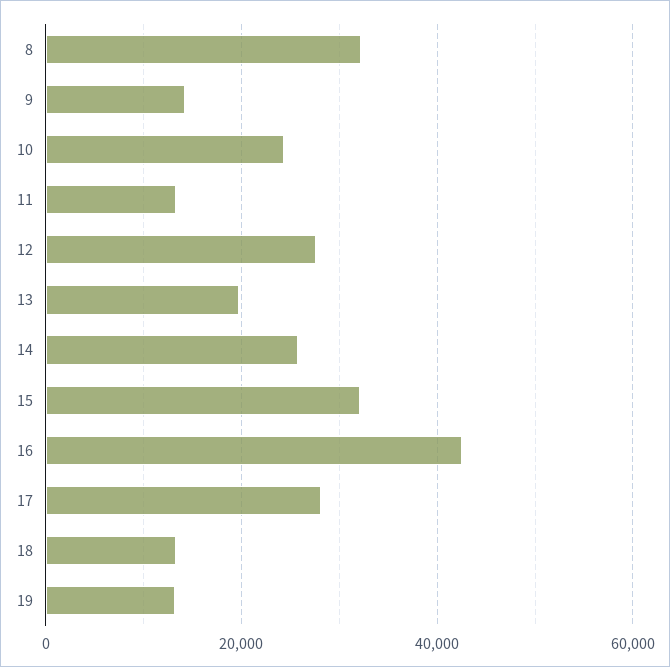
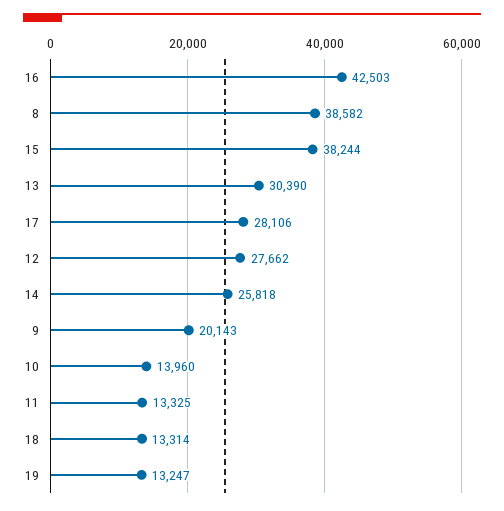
  {
-   "8": 32000,
+   "8": 38582,
-   "9": 14000,
+   "9": 20143,
-   "10": 24000,
+   "10": 13960,
    "11": 13325,
    "12": 27662,
-   "13": 20000,
+   "13": 30390,
    "14": 25818,
-   "15": 32000,
+   "15": 38244,
    "16": 42503,
    "17": 28106,
    "18": 13314,
    "19": 13247
  }

